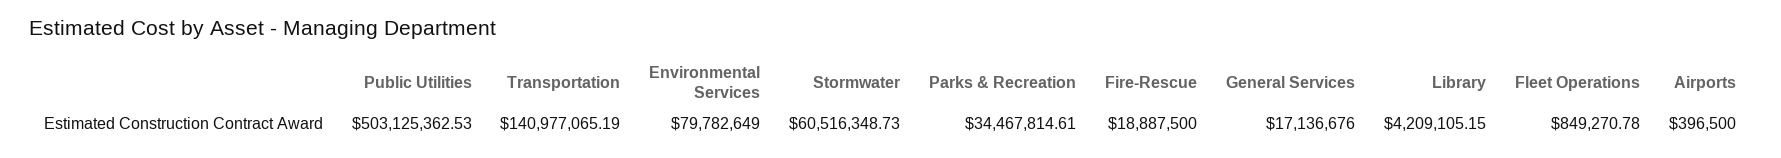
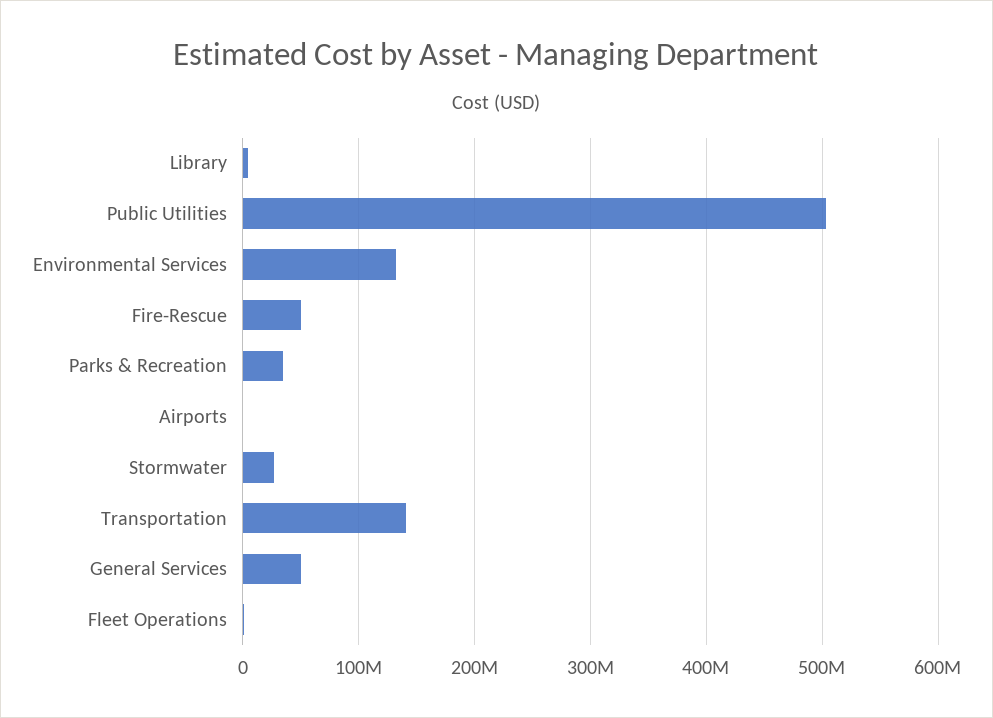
  {
    "Public Utilities": 503125362.53,
    "Transportation": 140977065.19,
-   "Environmental Services": 79782649,
+   "Environmental Services": 130000000,
-   "Stormwater": 60516348.73,
+   "Stormwater": 30000000,
    "Parks & Recreation": 34467814.61,
-   "Fire-Rescue": 18887500,
+   "Fire-Rescue": 50000000,
-   "General Services": 17136676,
+   "General Services": 50000000,
    "Library": 4209105.15,
    "Fleet Operations": 849270.78,
    "Airports": 396500
  }

